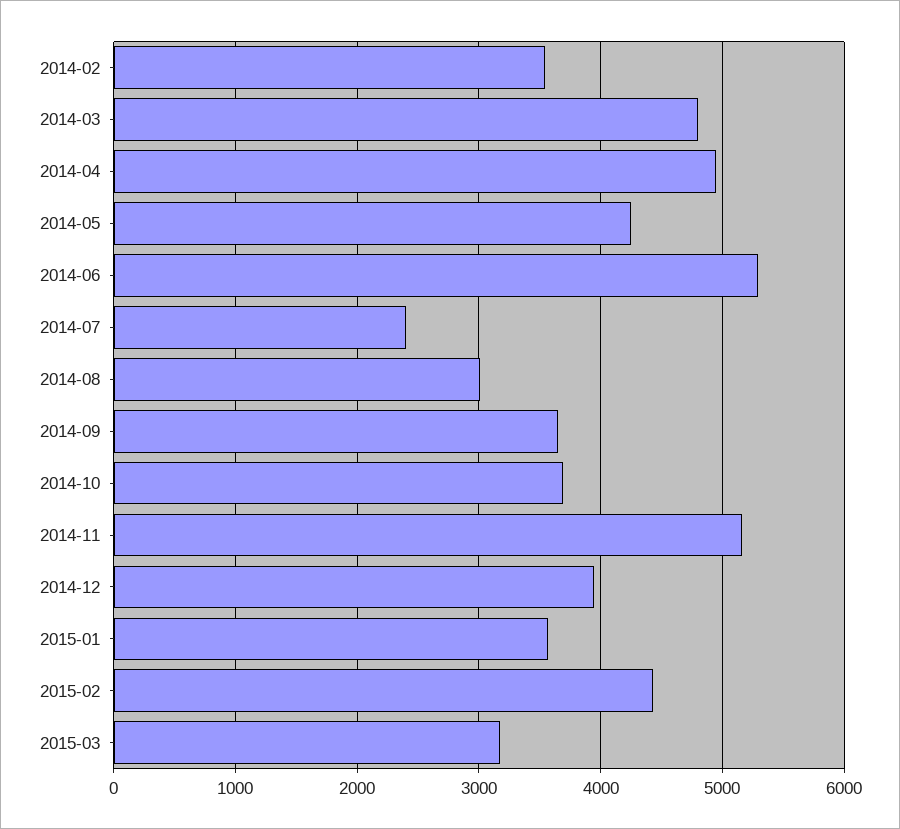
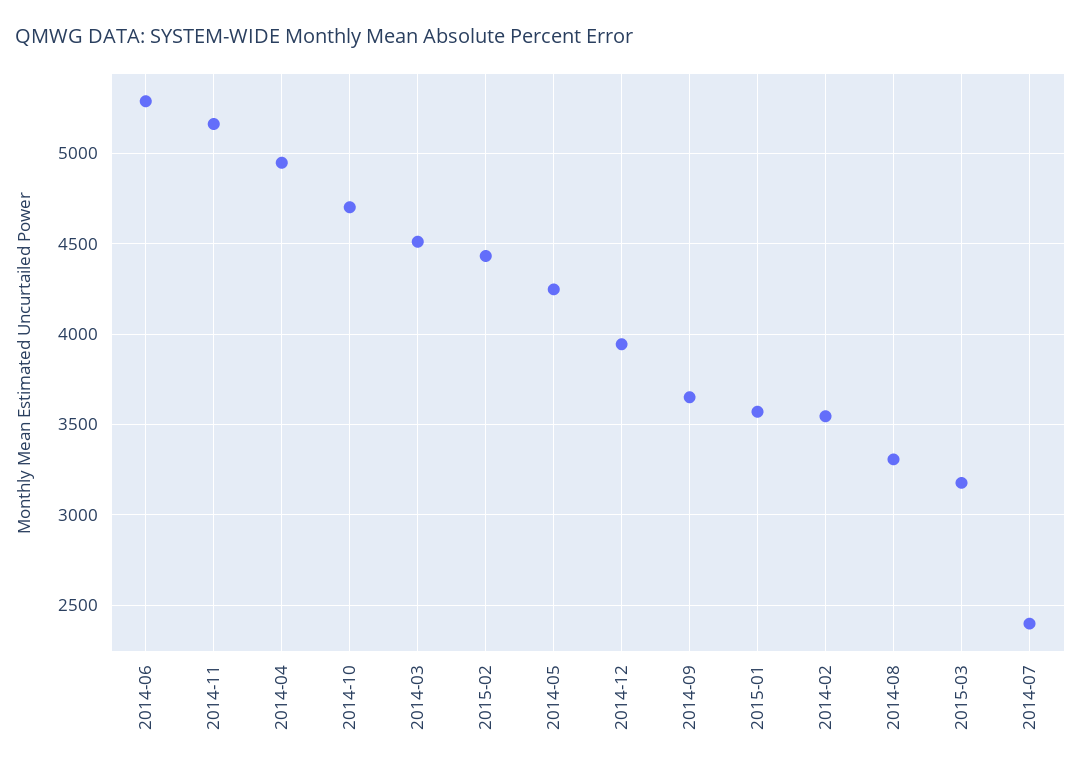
  {
    "2014-02": 3550,
-   "2014-03": 4800,
+   "2014-03": 4500,
    "2014-04": 4950,
    "2014-05": 4250,
    "2014-06": 5300,
    "2014-07": 2400,
-   "2014-08": 3000,
+   "2014-08": 3300,
    "2014-09": 3650,
-   "2014-10": 3700,
+   "2014-10": 4700,
    "2014-11": 5150,
    "2014-12": 3950,
    "2015-01": 3550,
    "2015-02": 4450,
    "2015-03": 3200
  }

